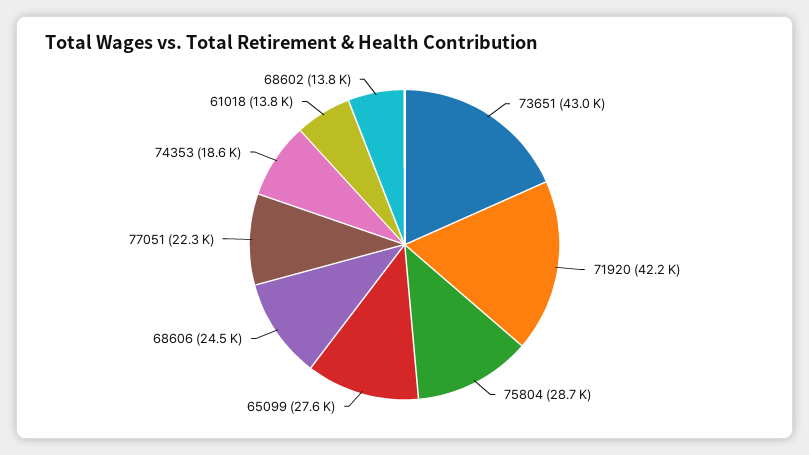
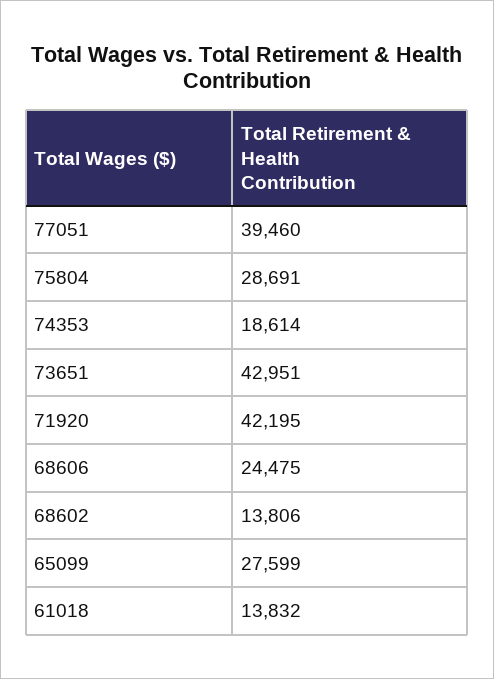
  {
    "73651": 42951,
    "71920": 42195,
    "75804": 28691,
    "65099": 27599,
    "68606": 24475,
-   "77051": 22300,
+   "77051": 39460,
    "74353": 18614,
    "61018": 13832,
    "68602": 13806
  }

